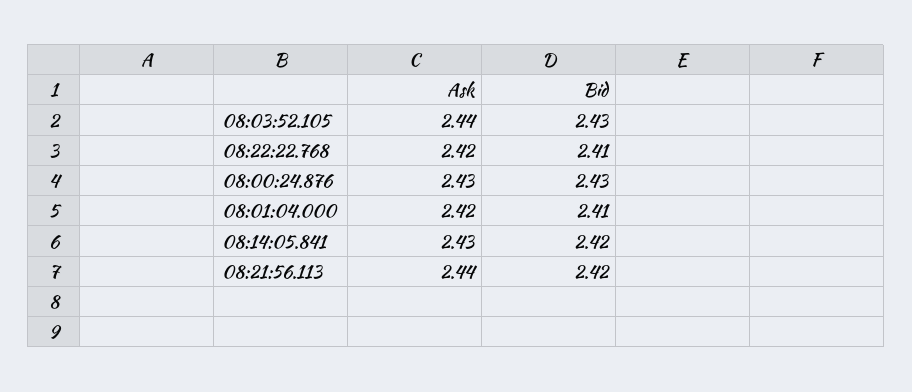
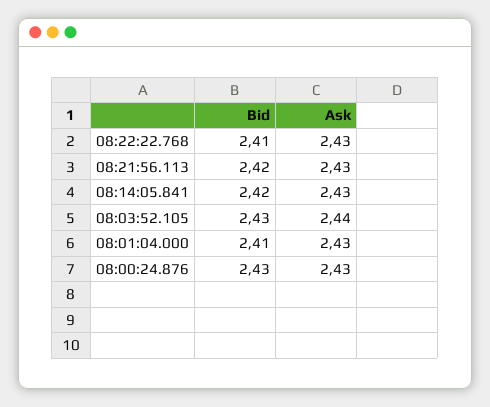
  {
    "Ask": {
      "08:03:52.105": 2.44,
-     "08:22:22.768": 2.42,
+     "08:22:22.768": 2.43,
      "08:00:24.876": 2.43,
-     "08:01:04.000": 2.42,
+     "08:01:04.000": 2.43,
      "08:14:05.841": 2.43,
-     "08:21:56.113": 2.44
+     "08:21:56.113": 2.43
    },
    "Bid": {
      "08:03:52.105": 2.43,
      "08:22:22.768": 2.41,
      "08:00:24.876": 2.43,
      "08:01:04.000": 2.41,
      "08:14:05.841": 2.42,
      "08:21:56.113": 2.42
    }
  }

